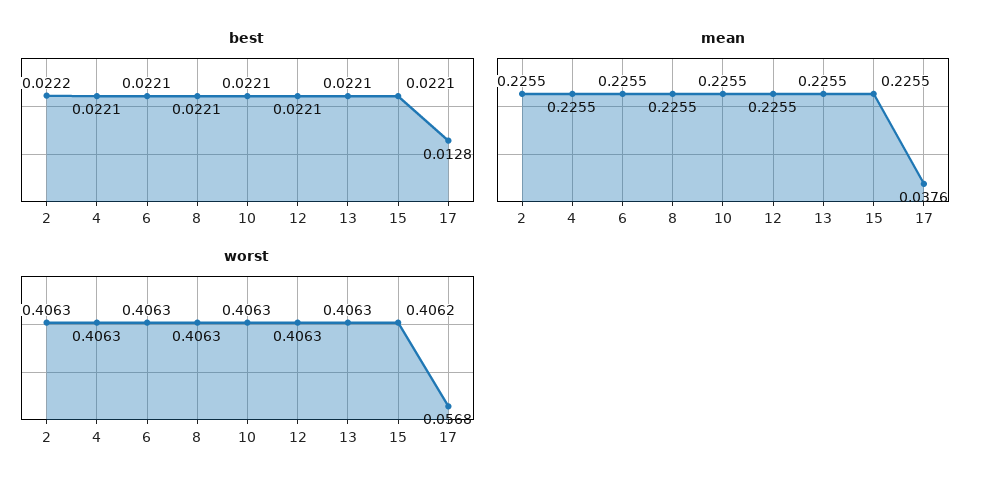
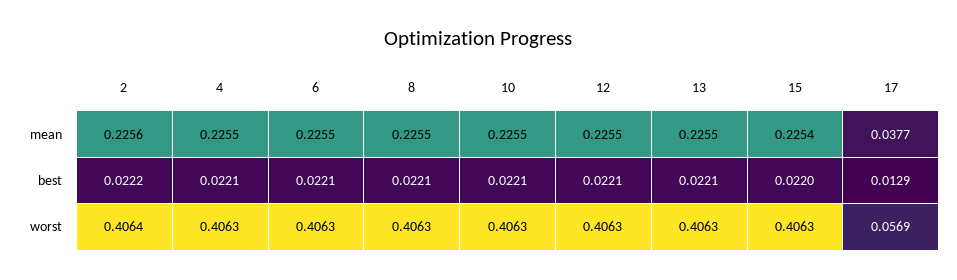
  {
    "best": {
      "2": 0.0222,
      "4": 0.0221,
      "6": 0.0221,
      "8": 0.0221,
      "10": 0.0221,
      "12": 0.0221,
      "13": 0.0221,
-     "15": 0.0221,
+     "15": 0.022,
-     "17": 0.0128
+     "17": 0.0129
    },
    "mean": {
-     "2": 0.2255,
+     "2": 0.2256,
      "4": 0.2255,
      "6": 0.2255,
      "8": 0.2255,
      "10": 0.2255,
      "12": 0.2255,
      "13": 0.2255,
-     "15": 0.2255,
+     "15": 0.2254,
-     "17": 0.0376
+     "17": 0.0377
    },
    "worst": {
-     "2": 0.4063,
+     "2": 0.4064,
      "4": 0.4063,
      "6": 0.4063,
      "8": 0.4063,
      "10": 0.4063,
      "12": 0.4063,
      "13": 0.4063,
-     "15": 0.4062,
+     "15": 0.4063,
-     "17": 0.0568
+     "17": 0.0569
    }
  }

